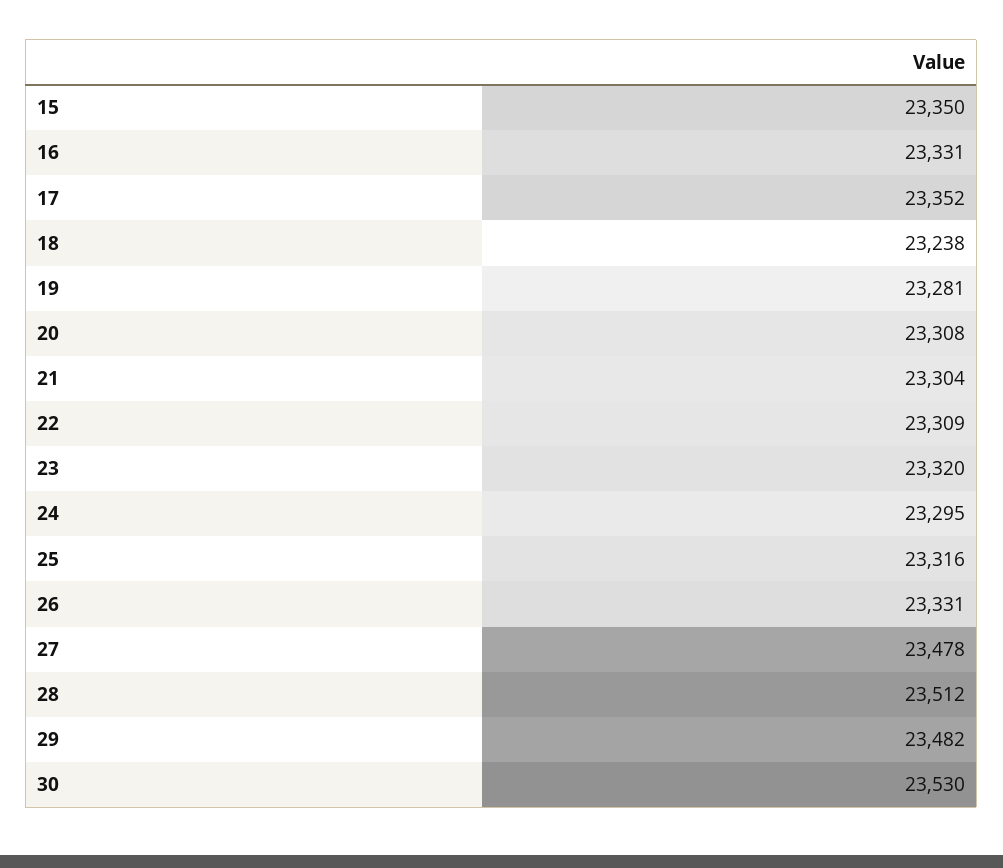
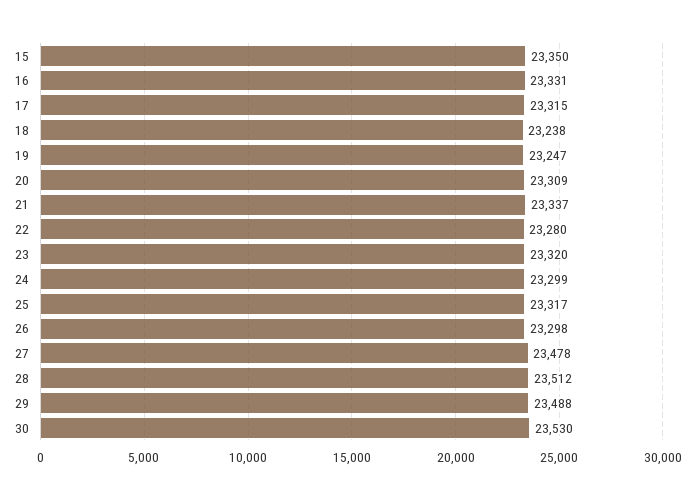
  {
    "15": 23350,
    "16": 23331,
-   "17": 23352,
+   "17": 23315,
    "18": 23238,
-   "19": 23281,
+   "19": 23247,
-   "20": 23308,
+   "20": 23309,
-   "21": 23304,
+   "21": 23337,
-   "22": 23309,
+   "22": 23280,
    "23": 23320,
-   "24": 23295,
+   "24": 23299,
-   "25": 23316,
+   "25": 23317,
-   "26": 23331,
+   "26": 23298,
    "27": 23478,
    "28": 23512,
-   "29": 23482,
+   "29": 23488,
    "30": 23530
  }

